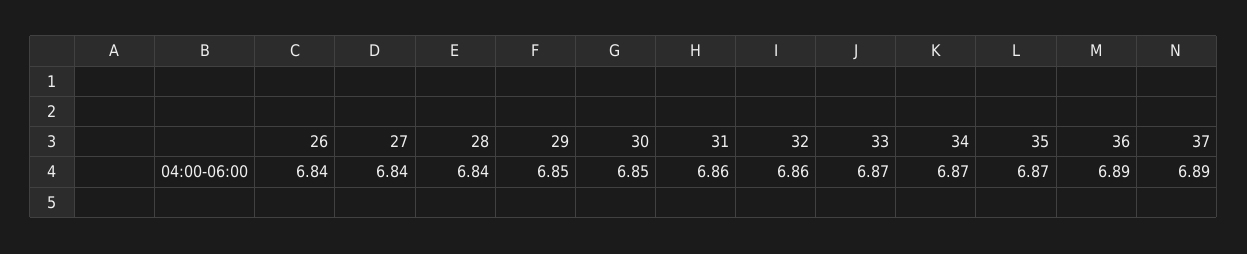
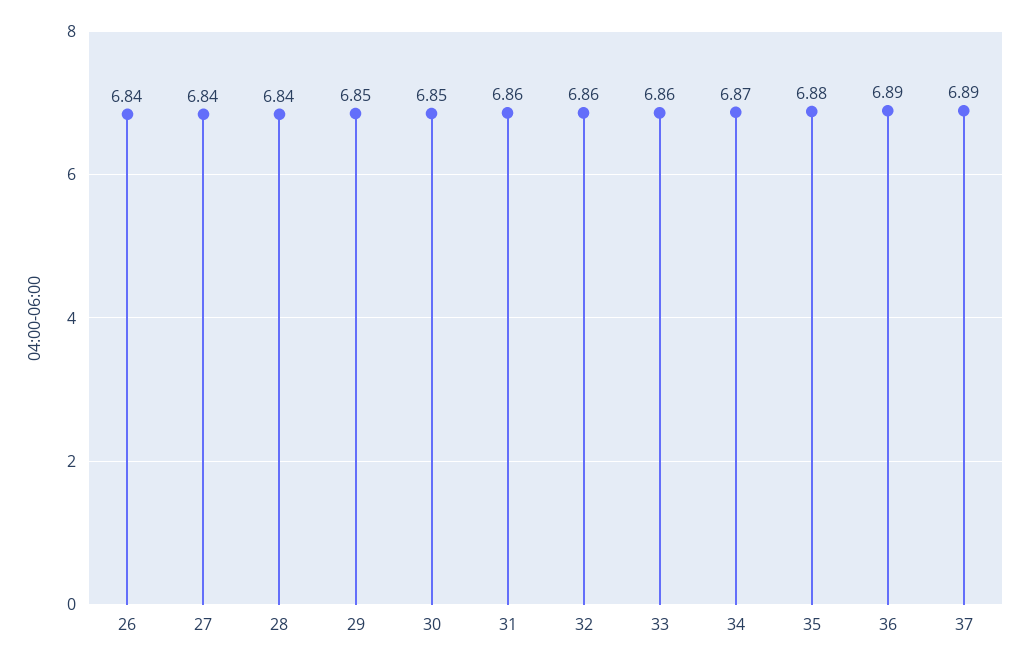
  {
    "26": 6.84,
    "27": 6.84,
    "28": 6.84,
    "29": 6.85,
    "30": 6.85,
    "31": 6.86,
    "32": 6.86,
-   "33": 6.87,
+   "33": 6.86,
    "34": 6.87,
-   "35": 6.87,
+   "35": 6.88,
    "36": 6.89,
    "37": 6.89
  }

